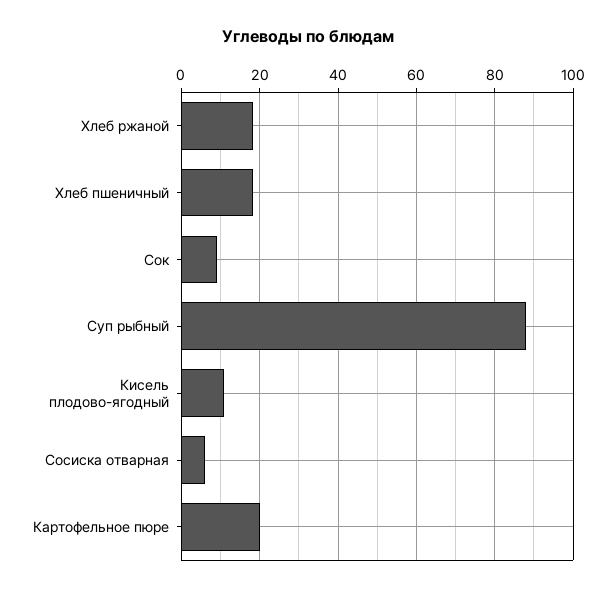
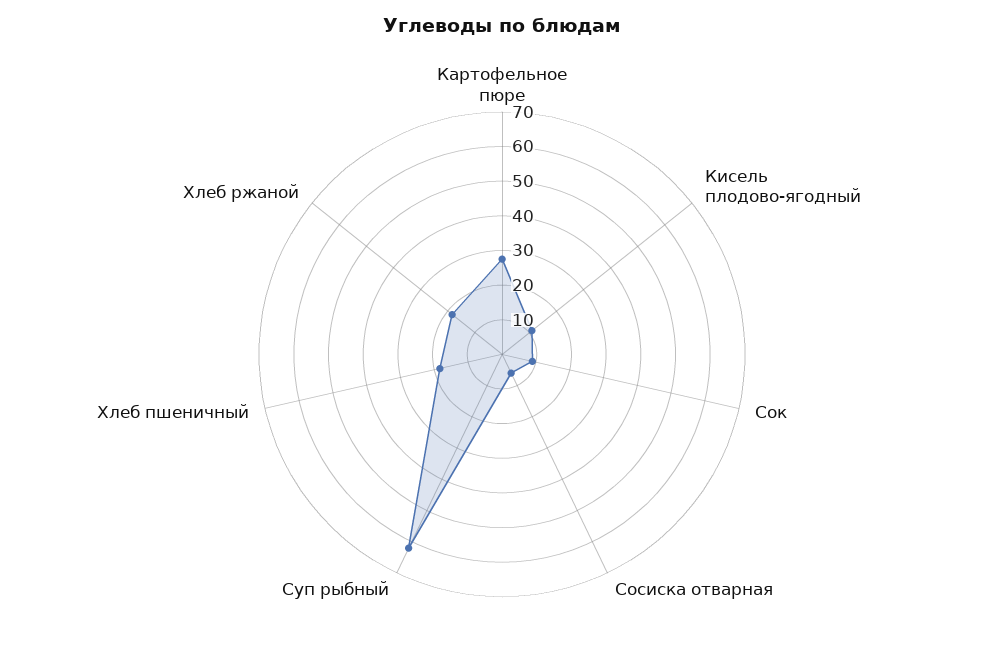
  {
    "Хлеб ржаной": 18,
    "Хлеб пшеничный": 18,
    "Сок": 10,
-   "Суп рыбный": 88,
+   "Суп рыбный": 62.5,
    "Кисель плодово-ягодный": 12,
    "Сосиска отварная": 6,
-   "Картофельное пюре": 20
+   "Картофельное пюре": 27.5
  }

